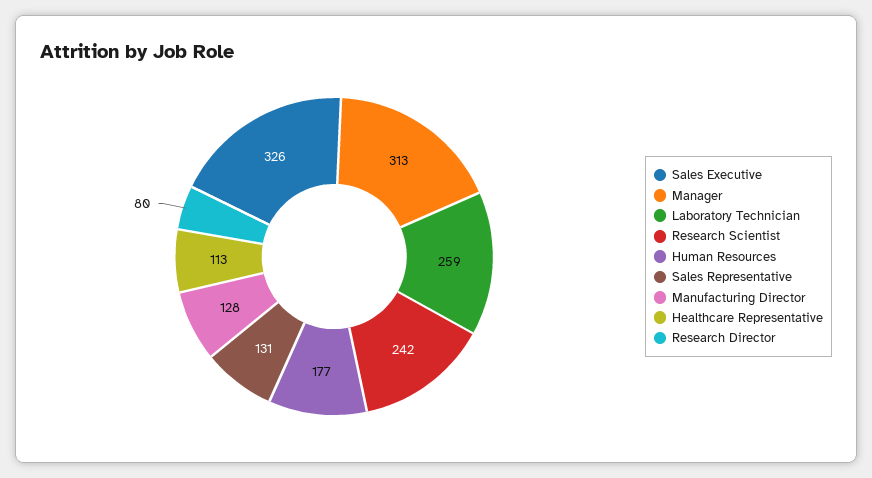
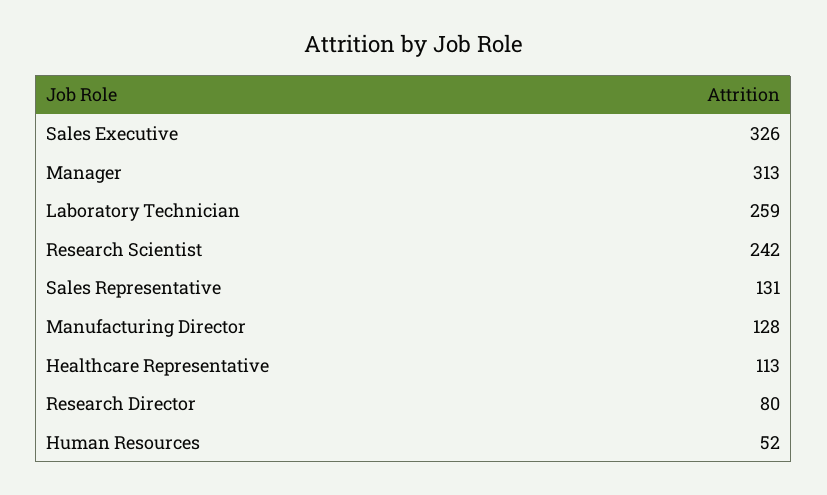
  {
    "Sales Executive": 326,
    "Manager": 313,
    "Laboratory Technician": 259,
    "Research Scientist": 242,
-   "Human Resources": 177,
+   "Human Resources": 52,
    "Sales Representative": 131,
    "Manufacturing Director": 128,
    "Healthcare Representative": 113,
    "Research Director": 80
  }

